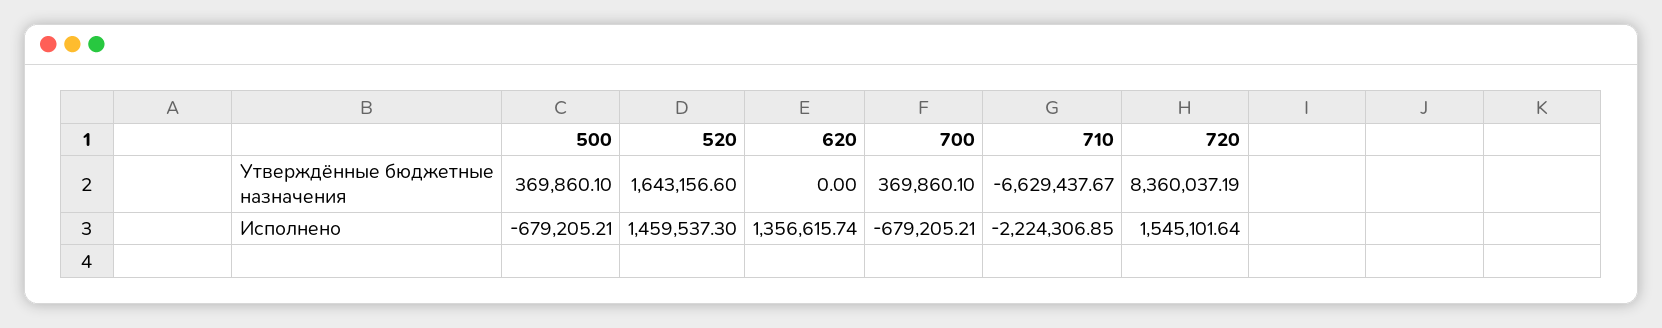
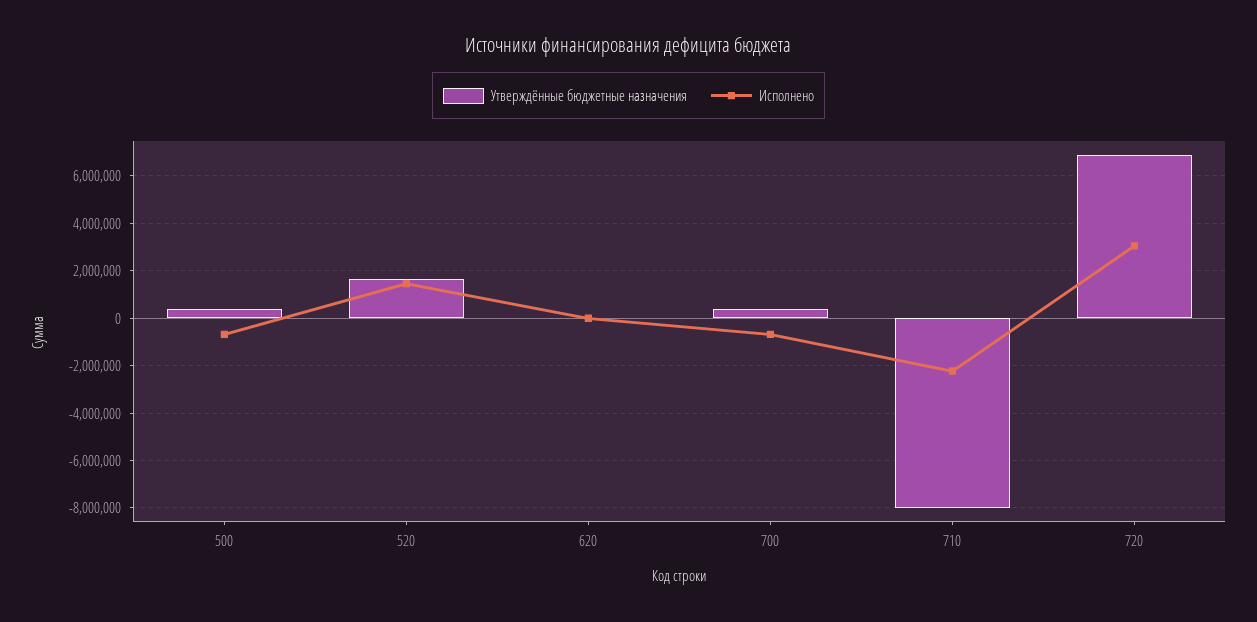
  {
    "Утверждённые бюджетные назначения": {
      "500": 369860.1,
      "520": 1643156.6,
      "620": 0,
      "700": 369860.1,
-     "710": -6629437.67,
+     "710": -8000000,
-     "720": 8360037.19
+     "720": 7000000
    },
    "Исполнено": {
      "500": -679205.21,
      "520": 1459537.3,
-     "620": 1356615.74,
+     "620": 0,
      "700": -679205.21,
      "710": -2224306.85,
-     "720": 1545101.64
+     "720": 3000000
    }
  }

